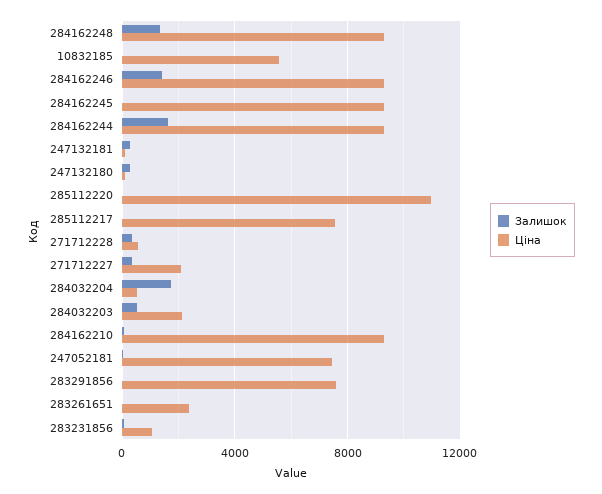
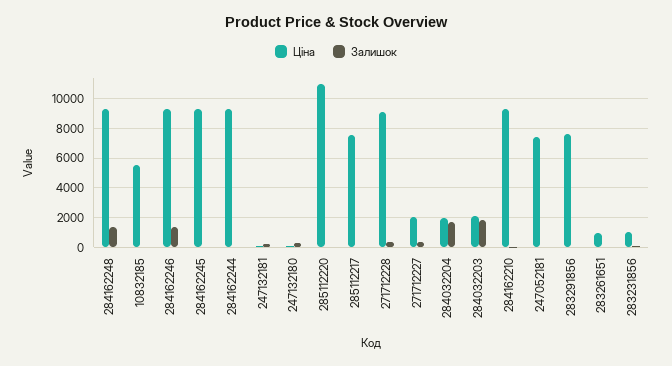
  {
    "Залишок": {
      "284162248": 1500,
      "10832185": 0,
      "284162246": 1500,
      "284162245": 0,
-     "284162244": 1500,
+     "284162244": 0,
      "247132181": 500,
      "247132180": 500,
      "285112220": 0,
      "285112217": 0,
      "271712228": 500,
      "271712227": 500,
      "284032204": 1500,
-     "284032203": 500,
+     "284032203": 2000,
      "284162210": 0,
      "247052181": 0,
      "283291856": 0,
      "283261651": 0,
      "283231856": 0
    },
    "Ціна": {
      "284162248": 9500,
      "10832185": 5500,
      "284162246": 9500,
      "284162245": 9500,
      "284162244": 9500,
      "247132181": 0,
      "247132180": 0,
      "285112220": 11000,
      "285112217": 7500,
-     "271712228": 500,
+     "271712228": 9000,
      "271712227": 2000,
-     "284032204": 500,
+     "284032204": 2000,
      "284032203": 2000,
      "284162210": 9500,
      "247052181": 7500,
      "283291856": 7500,
-     "283261651": 2500,
+     "283261651": 1000,
      "283231856": 1000
    }
  }

